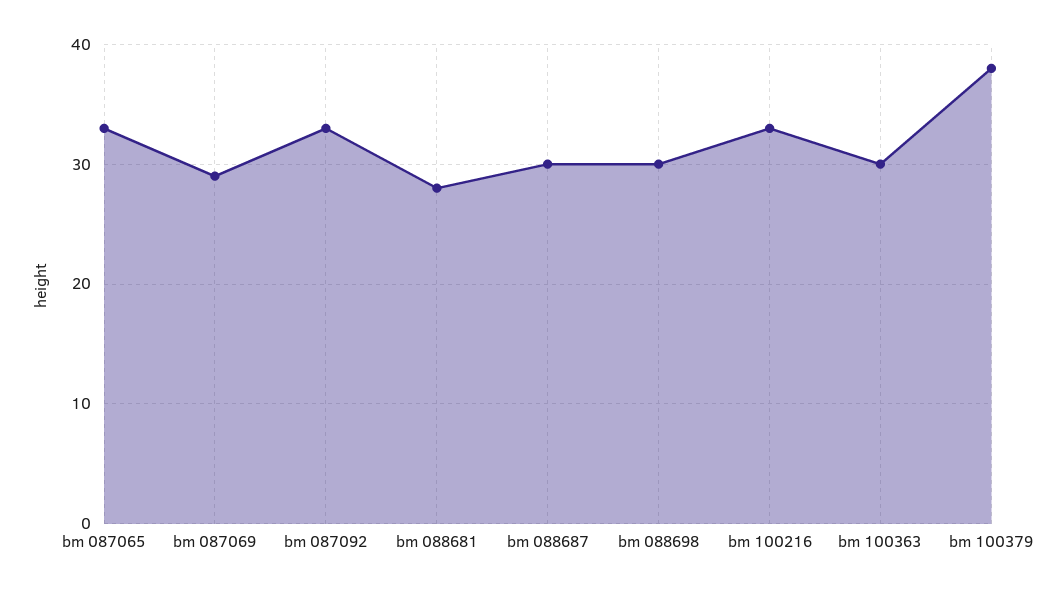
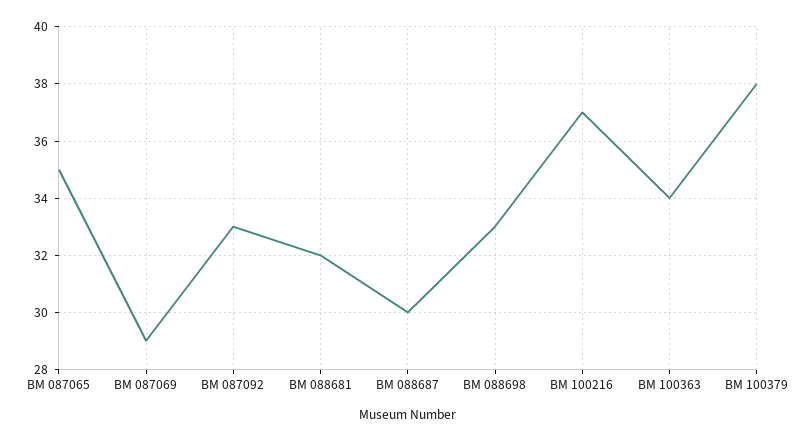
  {
-   "bm 087065": 33,
+   "bm 087065": 35,
    "bm 087069": 29,
    "bm 087092": 33,
-   "bm 088681": 28,
+   "bm 088681": 32,
    "bm 088687": 30,
-   "bm 088698": 30,
+   "bm 088698": 33,
-   "bm 100216": 33,
+   "bm 100216": 37,
-   "bm 100363": 30,
+   "bm 100363": 34,
    "bm 100379": 38
  }

